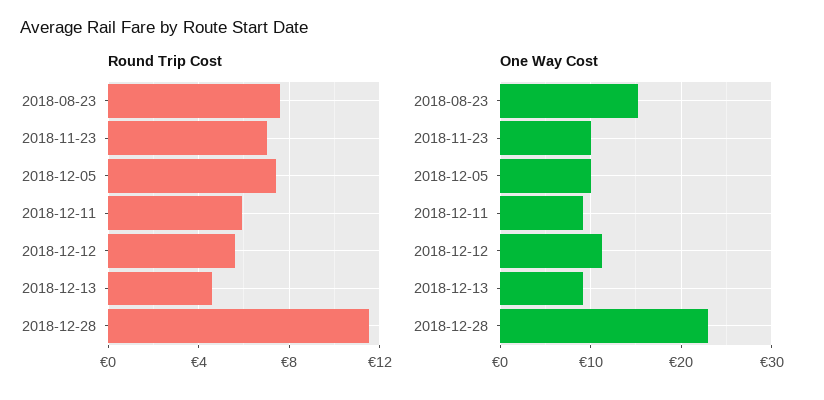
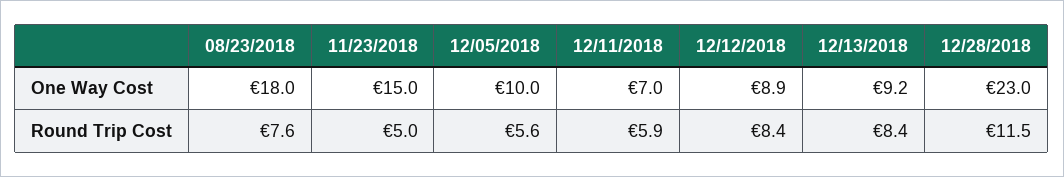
  {
    "Round Trip Cost": {
      "2018-08-23": 7.6,
-     "2018-11-23": 7,
+     "2018-11-23": 5,
-     "2018-12-05": 7.5,
+     "2018-12-05": 5.6,
      "2018-12-11": 5.9,
-     "2018-12-12": 5.5,
+     "2018-12-12": 8.4,
-     "2018-12-13": 4.5,
+     "2018-12-13": 8.4,
      "2018-12-28": 11.5
    },
    "One Way Cost": {
-     "2018-08-23": 15,
+     "2018-08-23": 18,
-     "2018-11-23": 10,
+     "2018-11-23": 15,
      "2018-12-05": 10,
-     "2018-12-11": 9,
+     "2018-12-11": 7,
-     "2018-12-12": 11,
+     "2018-12-12": 8.9,
      "2018-12-13": 9.2,
      "2018-12-28": 23
    }
  }

